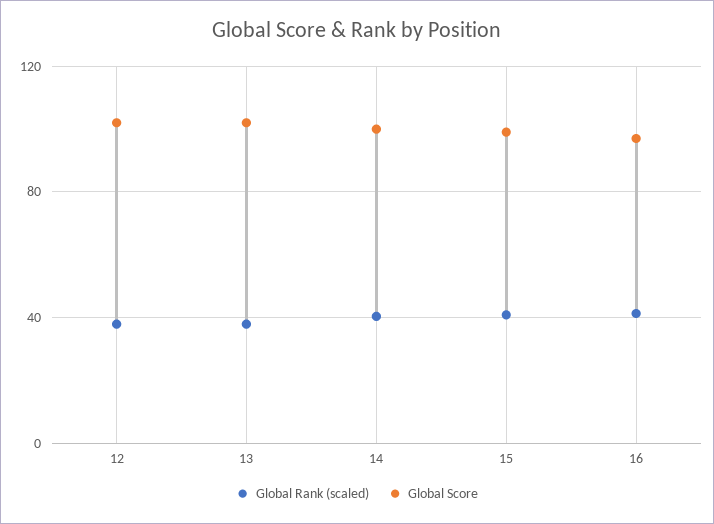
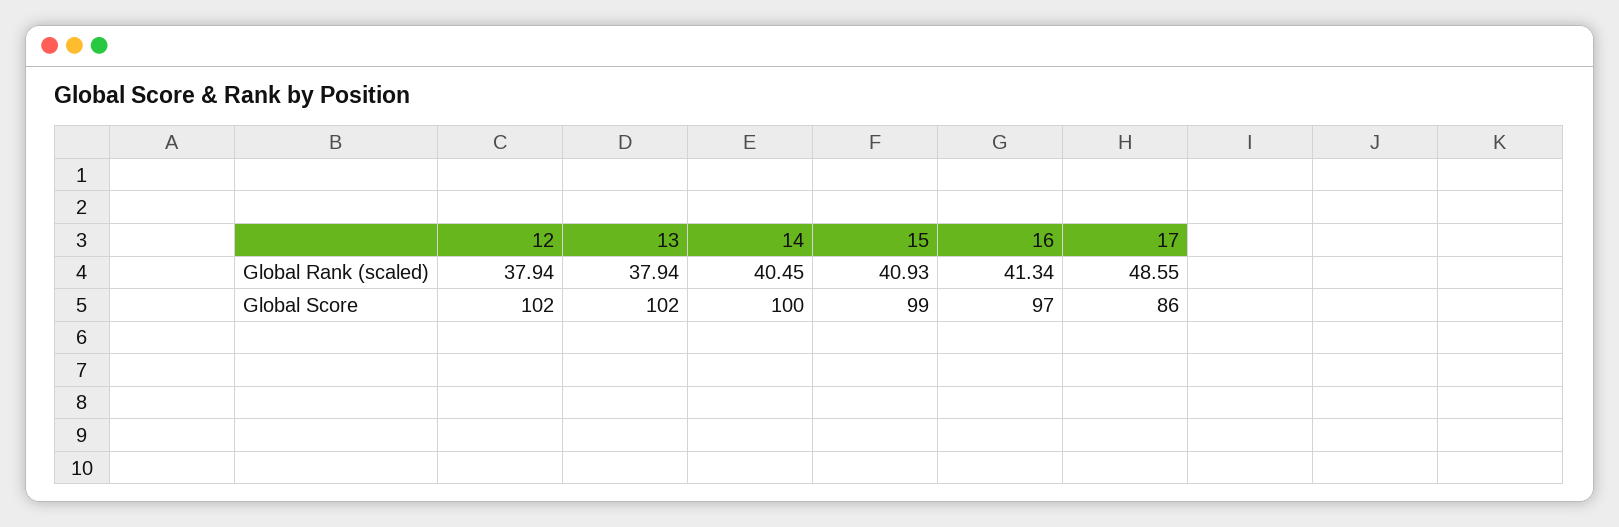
  {
    "Global Rank (scaled)": {
      "12": 37.94,
      "13": 37.94,
      "14": 40.45,
      "15": 40.93,
-     "16": 41.34
+     "16": 41.34,
+     "17": 48.55
    },
    "Global Score": {
      "12": 102,
      "13": 102,
      "14": 100,
      "15": 99,
-     "16": 97
+     "16": 97,
+     "17": 86
    }
  }

